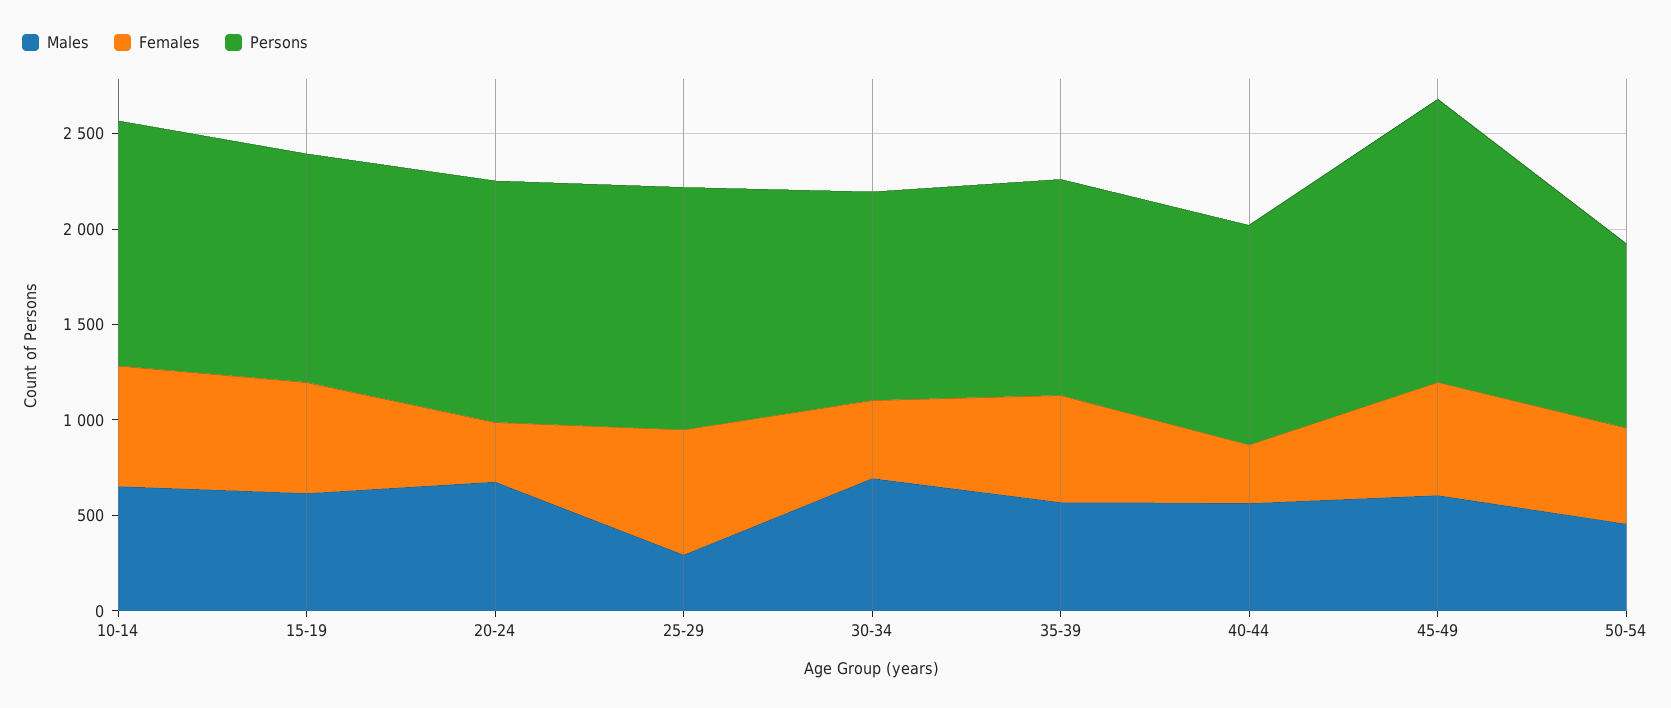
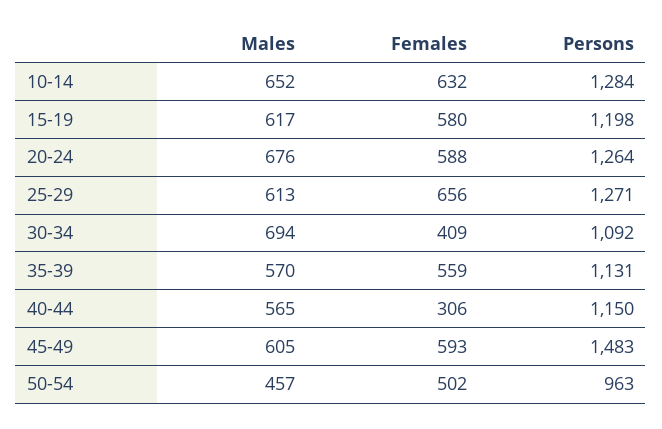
  {
    "Males": {
      "10-14": 652,
      "15-19": 617,
      "20-24": 676,
-     "25-29": 300,
+     "25-29": 613,
      "30-34": 694,
      "35-39": 570,
      "40-44": 565,
      "45-49": 605,
      "50-54": 457
    },
    "Females": {
      "10-14": 632,
      "15-19": 580,
-     "20-24": 300,
+     "20-24": 588,
      "25-29": 656,
      "30-34": 409,
      "35-39": 559,
      "40-44": 306,
      "45-49": 593,
      "50-54": 502
    },
    "Persons": {
      "10-14": 1284,
      "15-19": 1198,
      "20-24": 1264,
      "25-29": 1271,
      "30-34": 1092,
      "35-39": 1131,
      "40-44": 1150,
      "45-49": 1483,
      "50-54": 963
    }
  }

